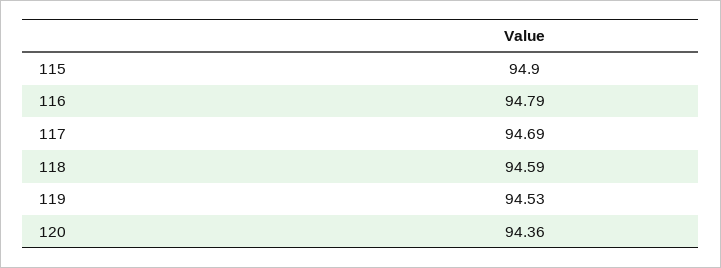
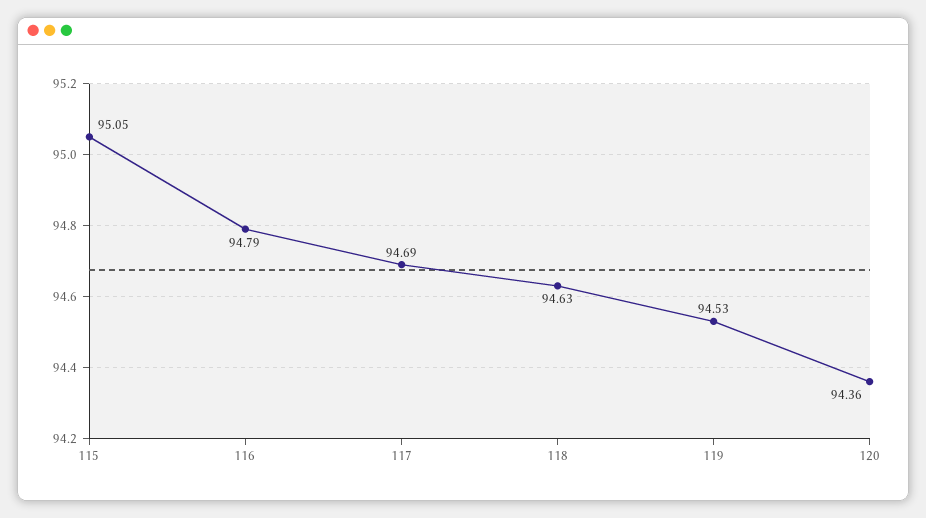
  {
-   "115": 94.9,
+   "115": 95.05,
    "116": 94.79,
    "117": 94.69,
-   "118": 94.59,
+   "118": 94.63,
    "119": 94.53,
    "120": 94.36
  }

